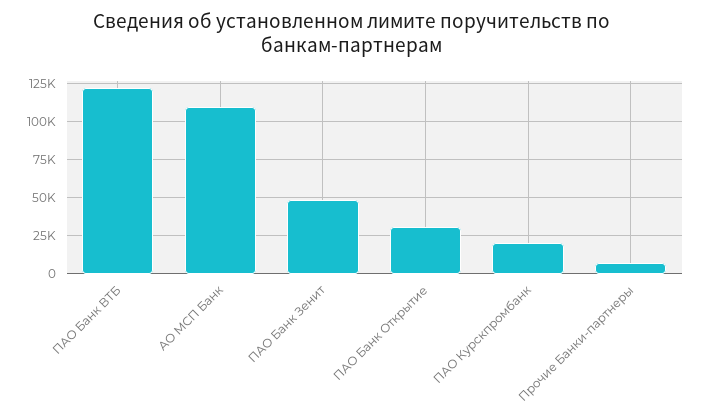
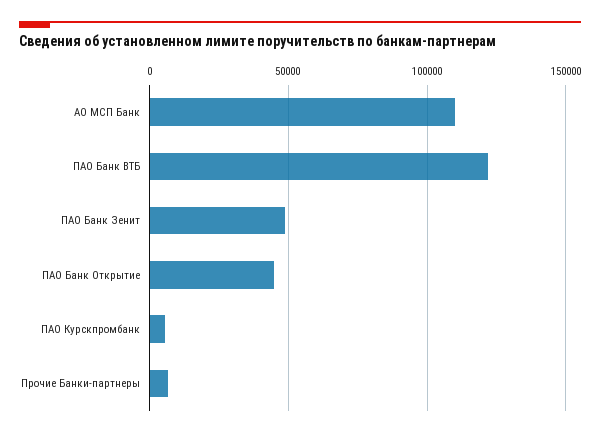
  {
    "ПАО Банк ВТБ": 120000,
    "АО МСП Банк": 110000,
    "ПАО Банк Зенит": 50000,
-   "ПАО Банк Открытие": 30000,
+   "ПАО Банк Открытие": 45000,
-   "ПАО Курскпромбанк": 20000,
+   "ПАО Курскпромбанк": 5000,
    "Прочие Банки-партнеры": 5000
  }

